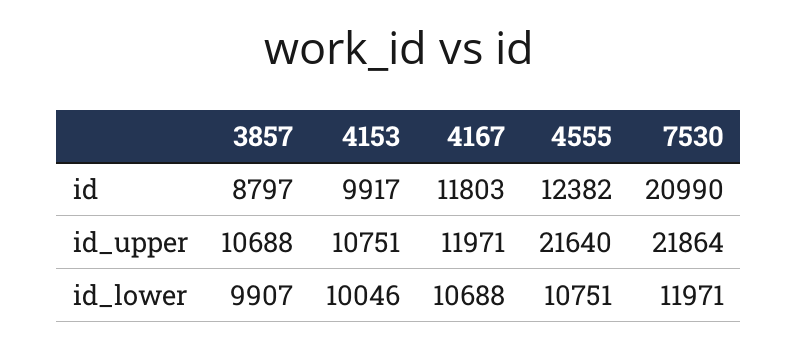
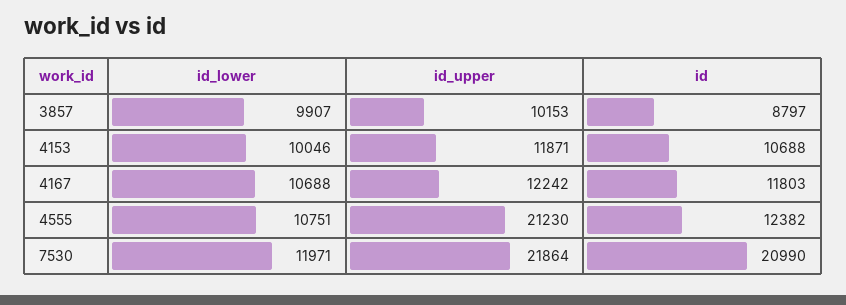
  {
    "3857": {
      "id": 8797,
-     "id_upper": 10688,
+     "id_upper": 10153,
      "id_lower": 9907
    },
    "4153": {
-     "id": 9917,
+     "id": 10688,
-     "id_upper": 10751,
+     "id_upper": 11871,
      "id_lower": 10046
    },
    "4167": {
      "id": 11803,
-     "id_upper": 11971,
+     "id_upper": 12242,
      "id_lower": 10688
    },
    "4555": {
      "id": 12382,
-     "id_upper": 21640,
+     "id_upper": 21230,
      "id_lower": 10751
    },
    "7530": {
      "id": 20990,
      "id_upper": 21864,
      "id_lower": 11971
    }
  }

